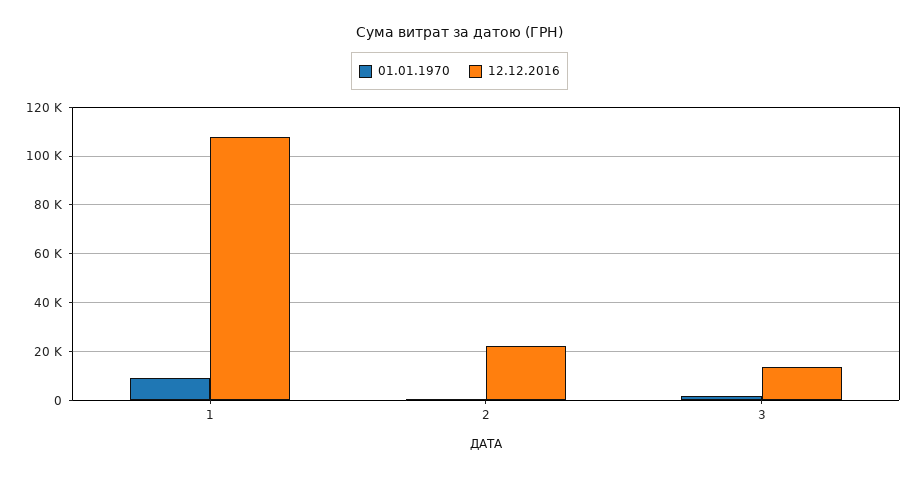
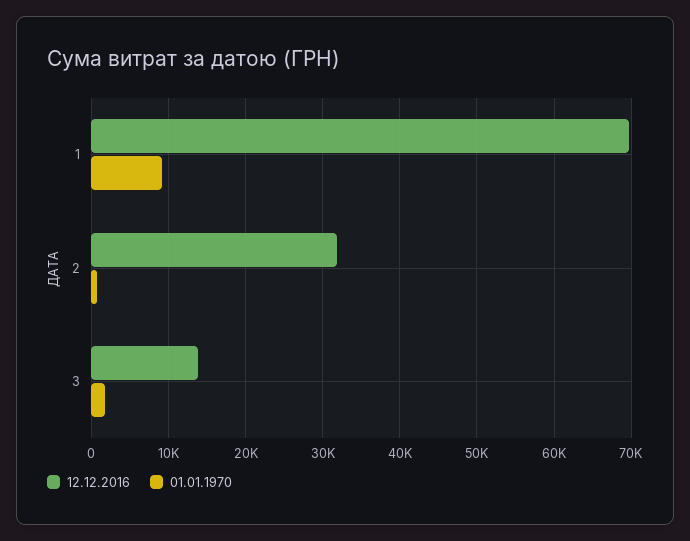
  {
    "01.01.1970": {
      "1": 9000,
      "2": 1000,
      "3": 2000
    },
    "12.12.2016": {
-     "1": 107500,
+     "1": 70000,
-     "2": 22500,
+     "2": 32000,
      "3": 14000
    }
  }

